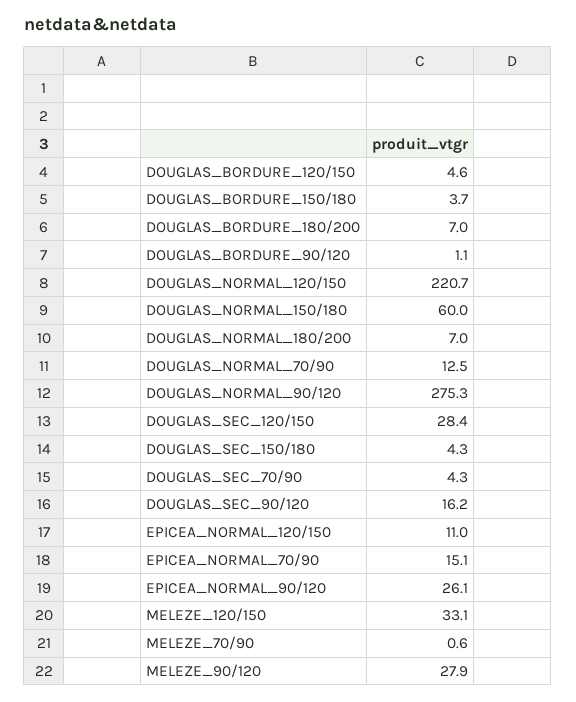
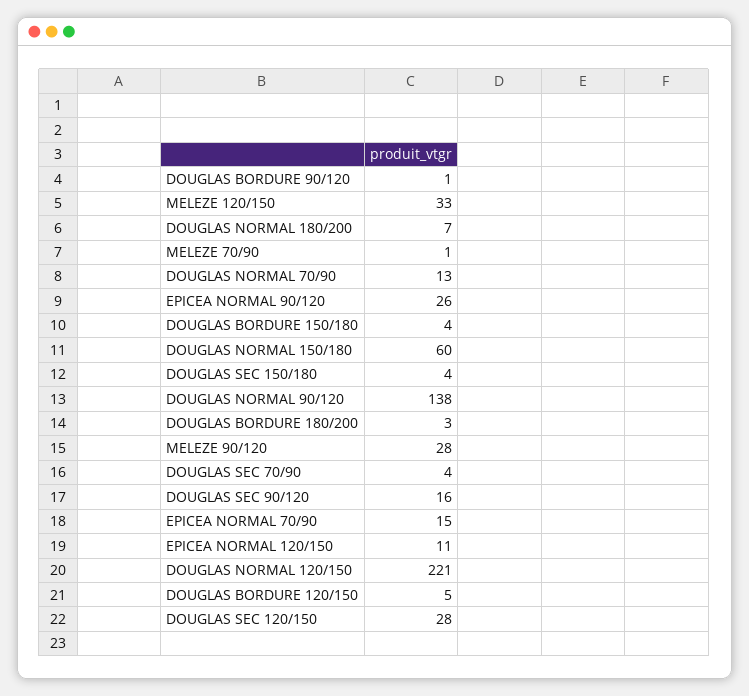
  {
    "DOUGLAS_BORDURE_120/150": 4.6,
    "DOUGLAS_BORDURE_150/180": 3.7,
-   "DOUGLAS_BORDURE_180/200": 7,
+   "DOUGLAS_BORDURE_180/200": 3,
    "DOUGLAS_BORDURE_90/120": 1.1,
    "DOUGLAS_NORMAL_120/150": 220.7,
    "DOUGLAS_NORMAL_150/180": 60,
    "DOUGLAS_NORMAL_180/200": 7,
    "DOUGLAS_NORMAL_70/90": 12.5,
-   "DOUGLAS_NORMAL_90/120": 275.3,
+   "DOUGLAS_NORMAL_90/120": 138,
    "DOUGLAS_SEC_120/150": 28.4,
    "DOUGLAS_SEC_150/180": 4.3,
    "DOUGLAS_SEC_70/90": 4.3,
    "DOUGLAS_SEC_90/120": 16.2,
    "EPICEA_NORMAL_120/150": 11,
    "EPICEA_NORMAL_70/90": 15.1,
    "EPICEA_NORMAL_90/120": 26.1,
    "MELEZE_120/150": 33.1,
    "MELEZE_70/90": 0.6,
    "MELEZE_90/120": 27.9
  }

